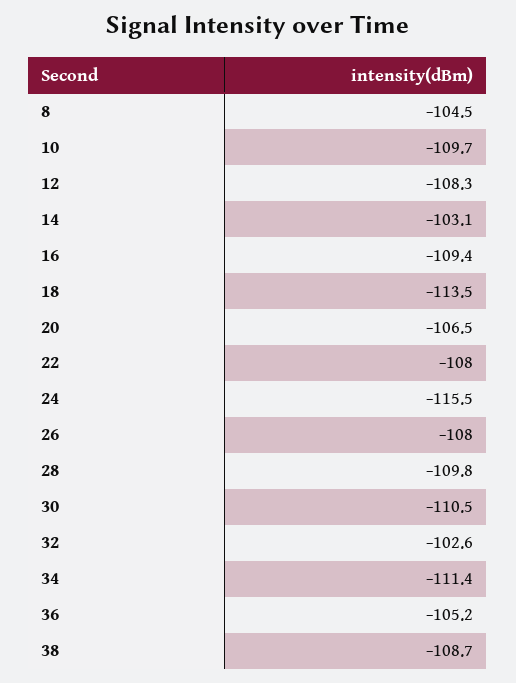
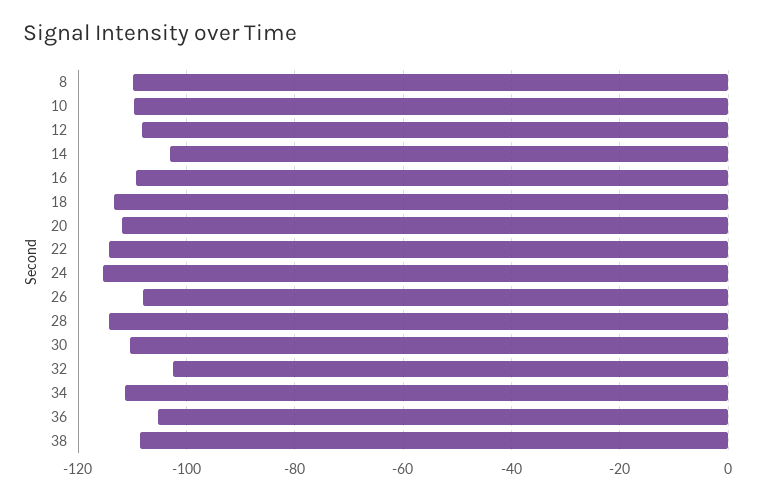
  {
-   "8": -104.5,
+   "8": -110,
    "10": -109.7,
    "12": -108.3,
    "14": -103.1,
    "16": -109.4,
    "18": -113.5,
-   "20": -106.5,
+   "20": -112,
-   "22": -108,
+   "22": -114,
    "24": -115.5,
    "26": -108,
-   "28": -109.8,
+   "28": -114,
    "30": -110.5,
    "32": -102.6,
    "34": -111.4,
    "36": -105.2,
    "38": -108.7
  }

